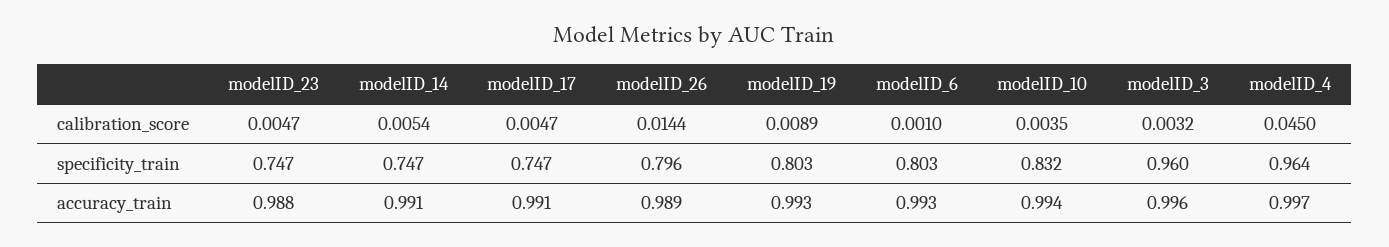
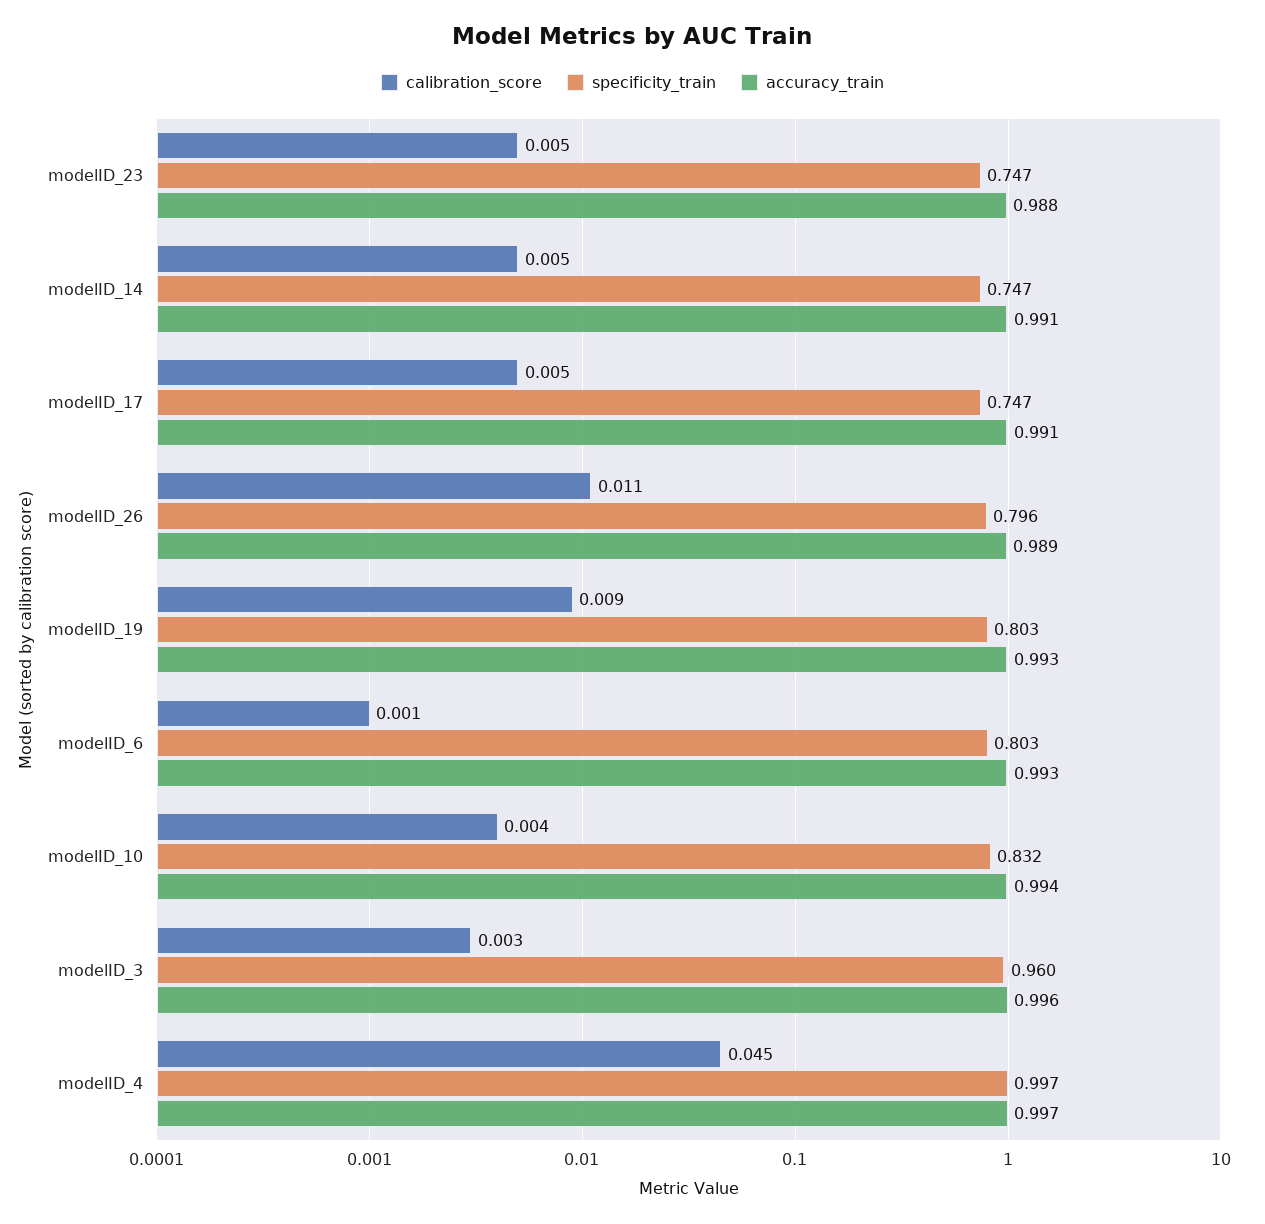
  {
    "calibration_score": {
      "modelID_23": 0.0047,
      "modelID_14": 0.0054,
      "modelID_17": 0.0047,
-     "modelID_26": 0.0144,
+     "modelID_26": 0.011,
      "modelID_19": 0.0089,
      "modelID_6": 0.001,
      "modelID_10": 0.0035,
      "modelID_3": 0.0032,
      "modelID_4": 0.045
    },
    "specificity_train": {
      "modelID_23": 0.747,
      "modelID_14": 0.747,
      "modelID_17": 0.747,
      "modelID_26": 0.796,
      "modelID_19": 0.803,
      "modelID_6": 0.803,
      "modelID_10": 0.832,
      "modelID_3": 0.96,
-     "modelID_4": 0.964
+     "modelID_4": 0.997
    },
    "accuracy_train": {
      "modelID_23": 0.988,
      "modelID_14": 0.991,
      "modelID_17": 0.991,
      "modelID_26": 0.989,
      "modelID_19": 0.993,
      "modelID_6": 0.993,
      "modelID_10": 0.994,
      "modelID_3": 0.996,
      "modelID_4": 0.997
    }
  }

